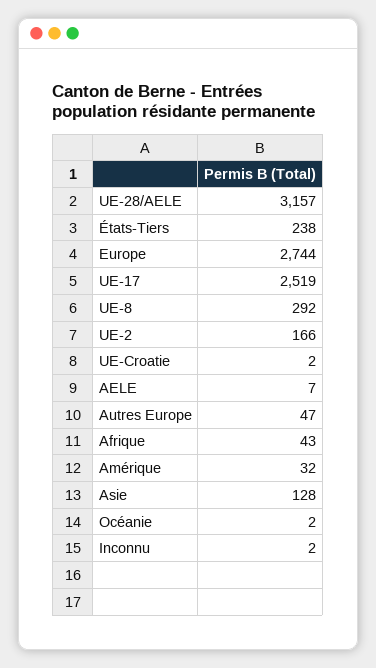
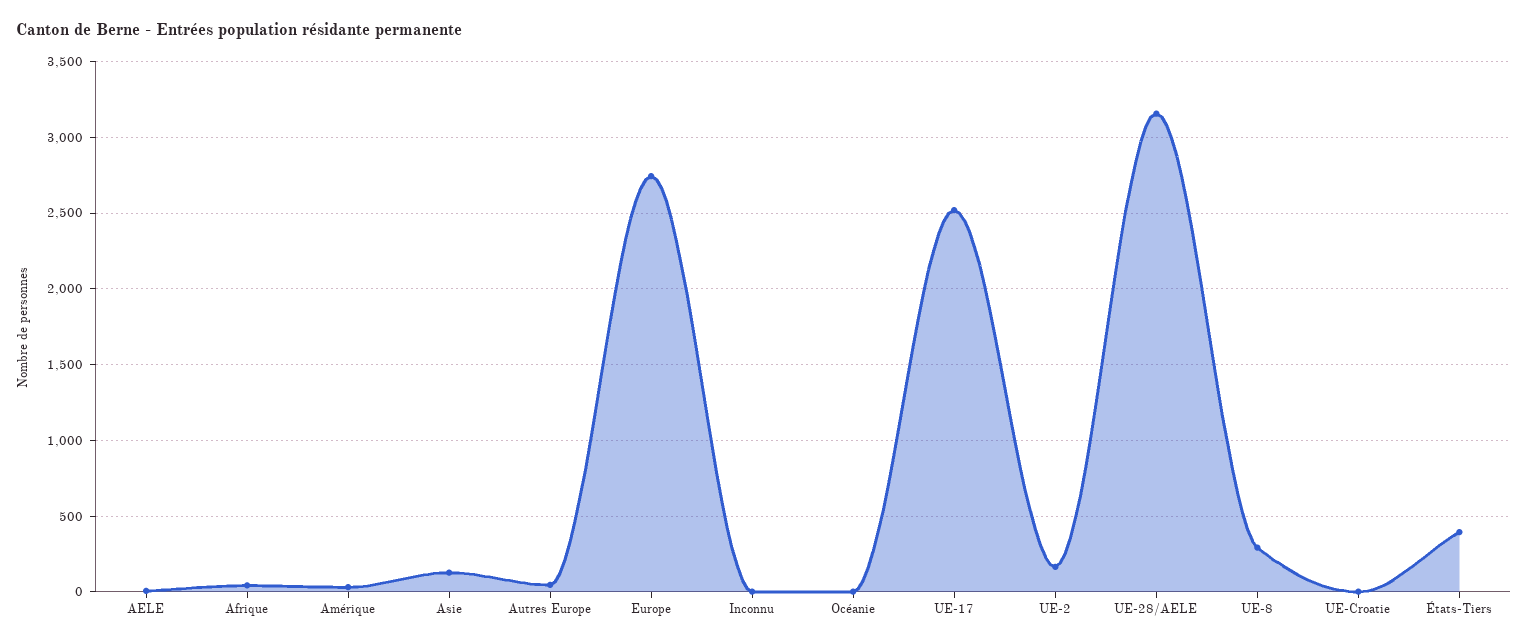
  {
    "UE-28/AELE": 3157,
-   "États-Tiers": 238,
+   "États-Tiers": 400,
    "Europe": 2744,
    "UE-17": 2519,
    "UE-8": 292,
    "UE-2": 166,
    "UE-Croatie": 2,
    "AELE": 7,
    "Autres Europe": 47,
    "Afrique": 43,
    "Amérique": 32,
    "Asie": 128,
    "Océanie": 2,
    "Inconnu": 2
  }

